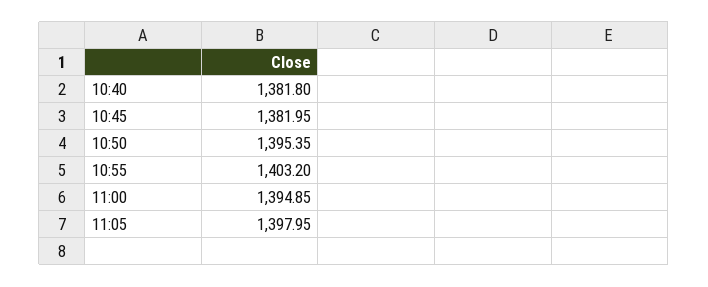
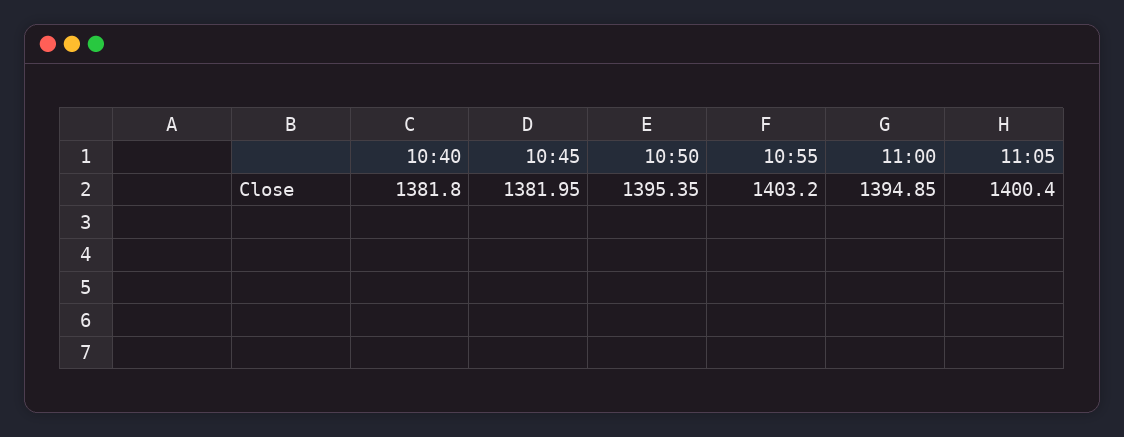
  {
    "10:40": 1381.8,
    "10:45": 1381.95,
    "10:50": 1395.35,
    "10:55": 1403.2,
    "11:00": 1394.85,
-   "11:05": 1397.95
+   "11:05": 1400.4
  }

